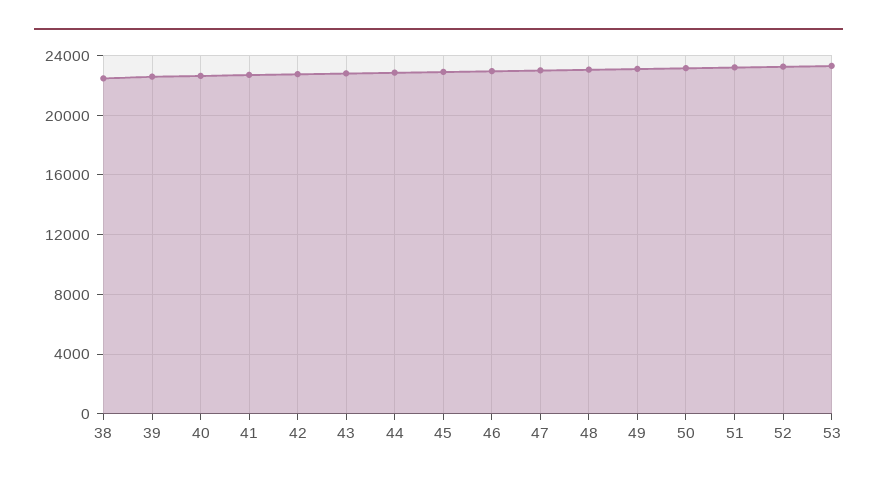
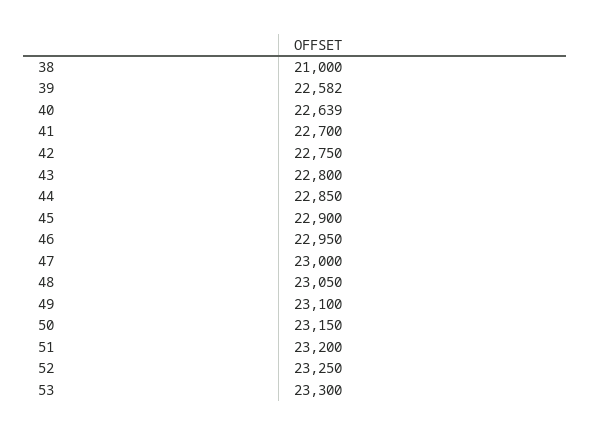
  {
-   "38": 22500,
+   "38": 21000,
    "39": 22582,
    "40": 22639,
    "41": 22700,
    "42": 22750,
    "43": 22800,
    "44": 22850,
    "45": 22900,
    "46": 22950,
    "47": 23000,
    "48": 23050,
    "49": 23100,
    "50": 23150,
    "51": 23200,
    "52": 23250,
    "53": 23300
  }

